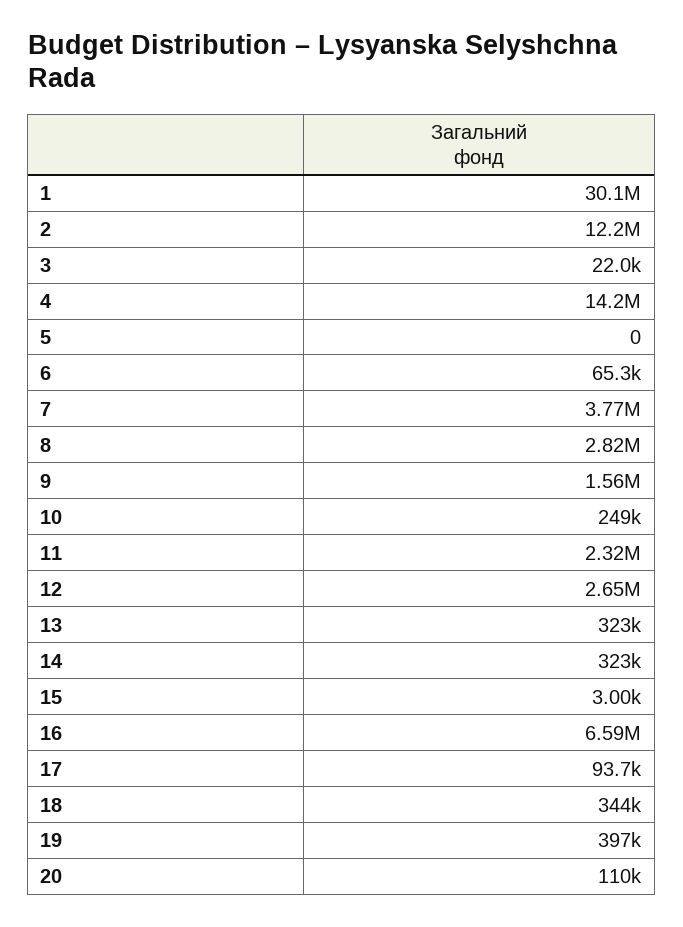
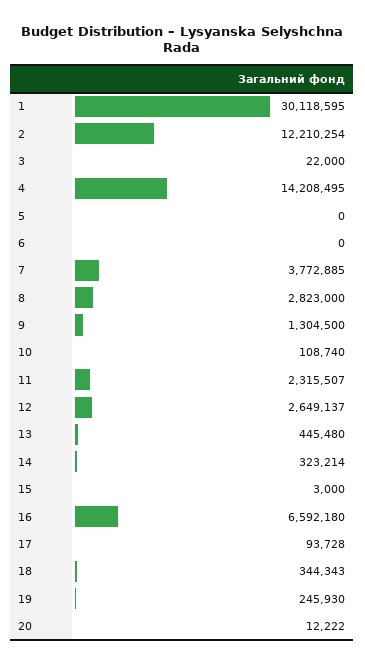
  {
    "1": 30118595,
    "2": 12210254,
    "3": 22000,
    "4": 14208495,
    "5": 0,
-   "6": 65300,
+   "6": 0,
    "7": 3772885,
    "8": 2823000,
-   "9": 1560000,
+   "9": 1304500,
-   "10": 249000,
+   "10": 108740,
    "11": 2315507,
    "12": 2649137,
-   "13": 323000,
+   "13": 445480,
    "14": 323214,
    "15": 3000,
    "16": 6592180,
    "17": 93728,
    "18": 344343,
-   "19": 397000,
+   "19": 245930,
-   "20": 110000
+   "20": 12222
  }

